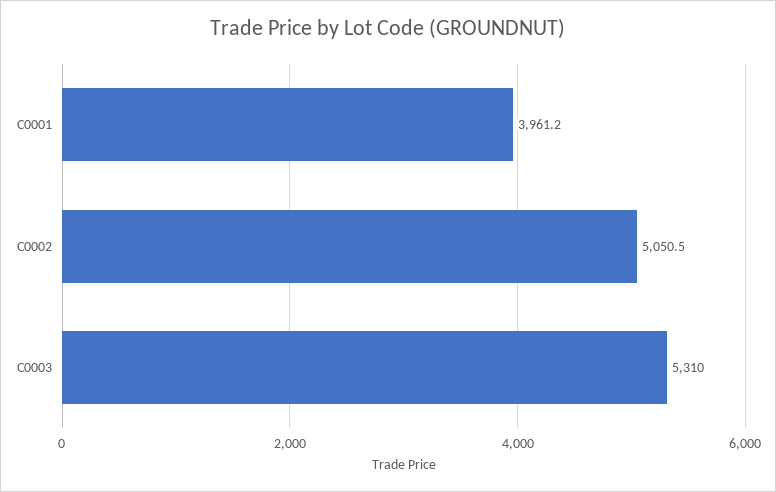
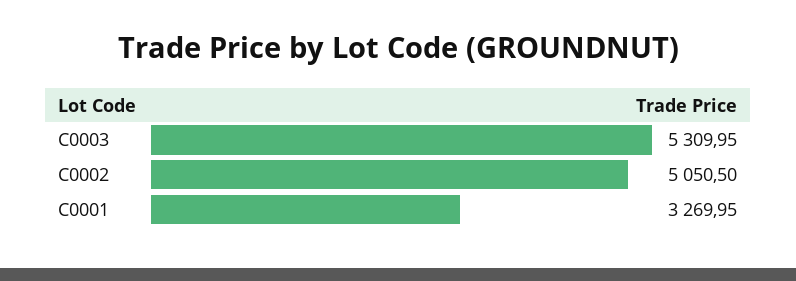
  {
-   "C0001": 3961.2,
+   "C0001": 3269.95,
    "C0002": 5050.5,
    "C0003": 5309.95
  }

